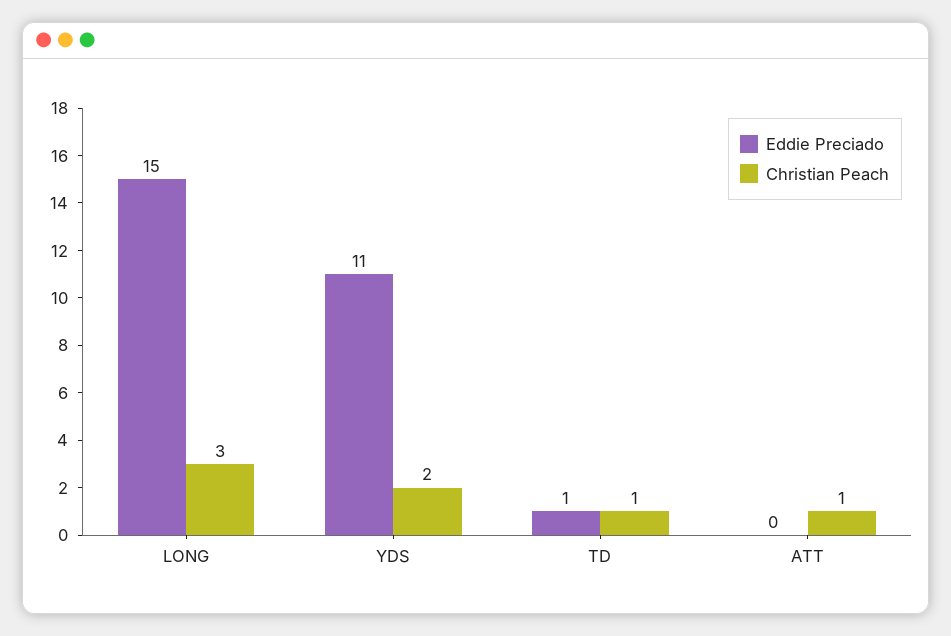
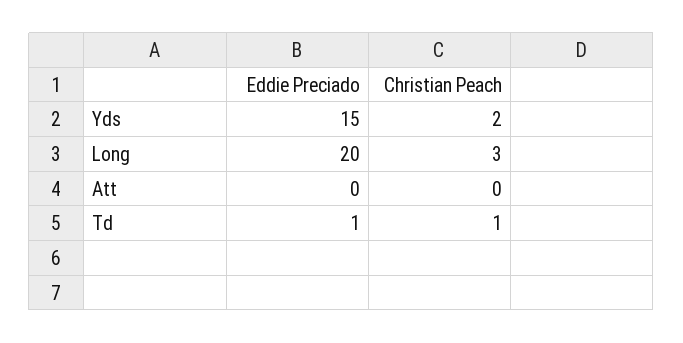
  {
    "Eddie Preciado": {
-     "LONG": 15,
+     "LONG": 20,
-     "YDS": 11,
+     "YDS": 15,
      "TD": 1,
      "ATT": 0
    },
    "Christian Peach": {
      "LONG": 3,
      "YDS": 2,
      "TD": 1,
-     "ATT": 1
+     "ATT": 0
    }
  }

